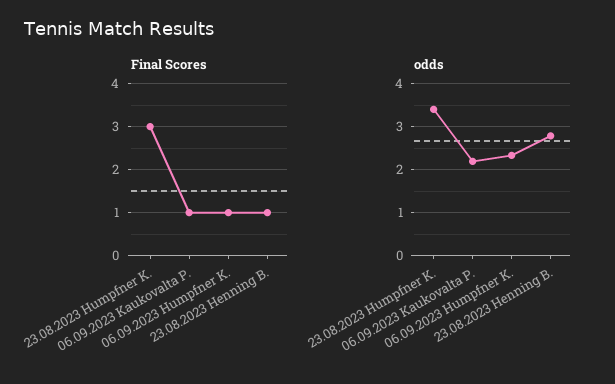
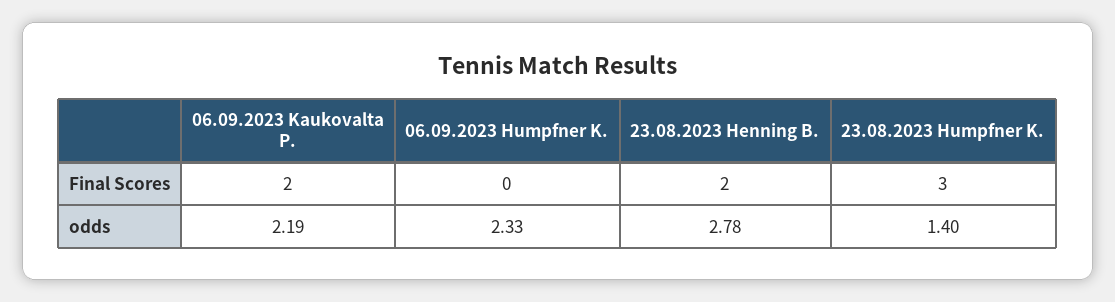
  {
    "Final Scores": {
      "23.08.2023 Humpfner K.": 3,
-     "06.09.2023 Kaukovalta P.": 1,
+     "06.09.2023 Kaukovalta P.": 2,
-     "06.09.2023 Humpfner K.": 1,
+     "06.09.2023 Humpfner K.": 0,
-     "23.08.2023 Henning B.": 1
+     "23.08.2023 Henning B.": 2
    },
    "odds": {
-     "23.08.2023 Humpfner K.": 3.4,
+     "23.08.2023 Humpfner K.": 1.4,
      "06.09.2023 Kaukovalta P.": 2.19,
      "06.09.2023 Humpfner K.": 2.33,
      "23.08.2023 Henning B.": 2.78
    }
  }

